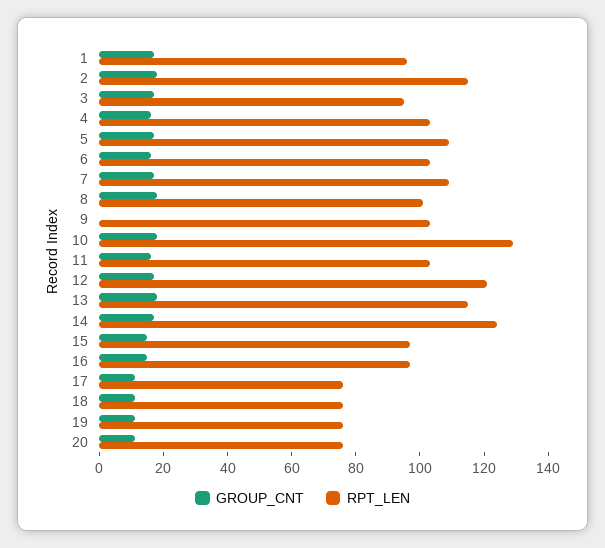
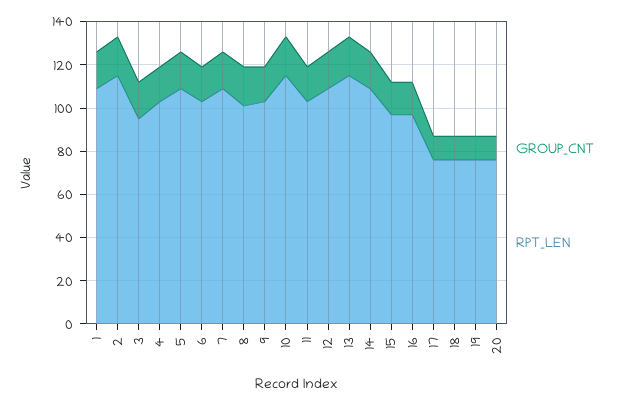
  {
    "GROUP_CNT": {
      "1": 15,
      "2": 20,
      "3": 15,
      "4": 15,
      "5": 15,
      "6": 15,
      "7": 15,
      "8": 20,
-     "9": 0,
+     "9": 15,
      "10": 20,
      "11": 15,
      "12": 15,
      "13": 20,
      "14": 15,
      "15": 15,
      "16": 15,
      "17": 10,
      "18": 10,
      "19": 10,
      "20": 10
    },
    "RPT_LEN": {
-     "1": 95,
+     "1": 110,
      "2": 115,
      "3": 95,
      "4": 105,
      "5": 110,
      "6": 105,
      "7": 110,
      "8": 100,
      "9": 105,
-     "10": 130,
+     "10": 115,
      "11": 105,
-     "12": 120,
+     "12": 110,
      "13": 115,
-     "14": 125,
+     "14": 110,
      "15": 95,
      "16": 95,
      "17": 75,
      "18": 75,
      "19": 75,
      "20": 75
    }
  }

